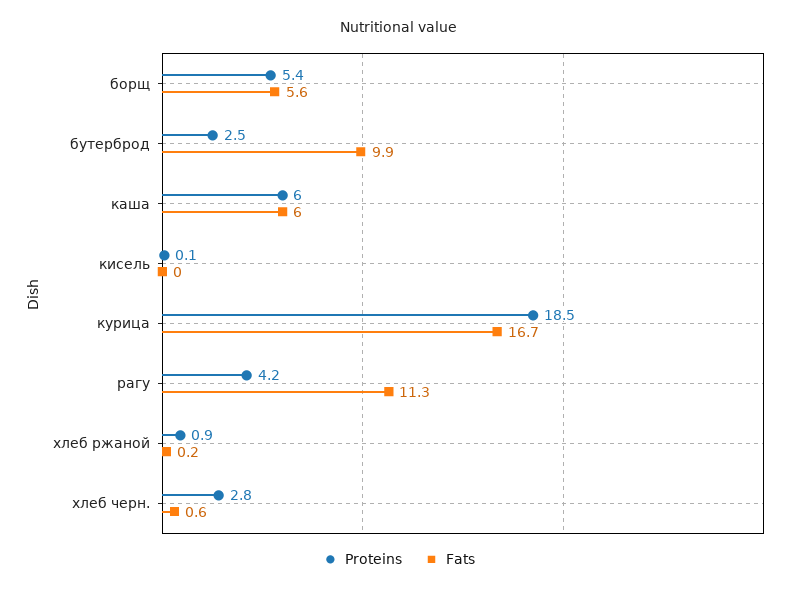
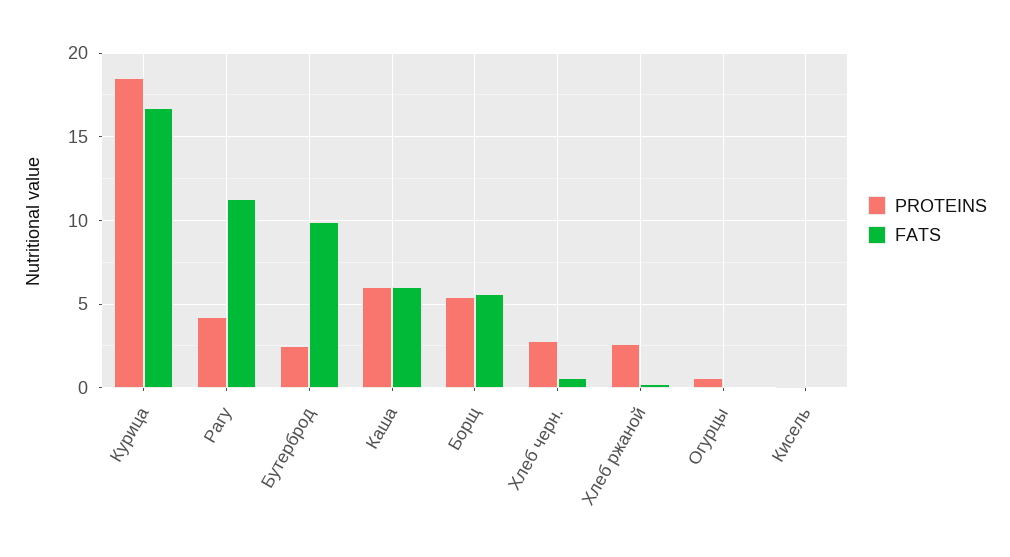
  {
    "Proteins": {
      "борщ": 5.4,
      "бутерброд": 2.5,
      "каша": 6,
      "кисель": 0.1,
      "курица": 18.5,
      "рагу": 4.2,
-     "хлеб ржаной": 0.9,
+     "хлеб ржаной": 2.5,
-     "хлеб черн.": 2.8
+     "хлеб черн.": 2.8,
+     "Огурцы": 0.5
    },
    "Fats": {
      "борщ": 5.6,
      "бутерброд": 9.9,
      "каша": 6,
      "кисель": 0,
      "курица": 16.7,
      "рагу": 11.3,
      "хлеб ржаной": 0.2,
-     "хлеб черн.": 0.6
+     "хлеб черн.": 0.6,
+     "Огурцы": 0
    }
  }

